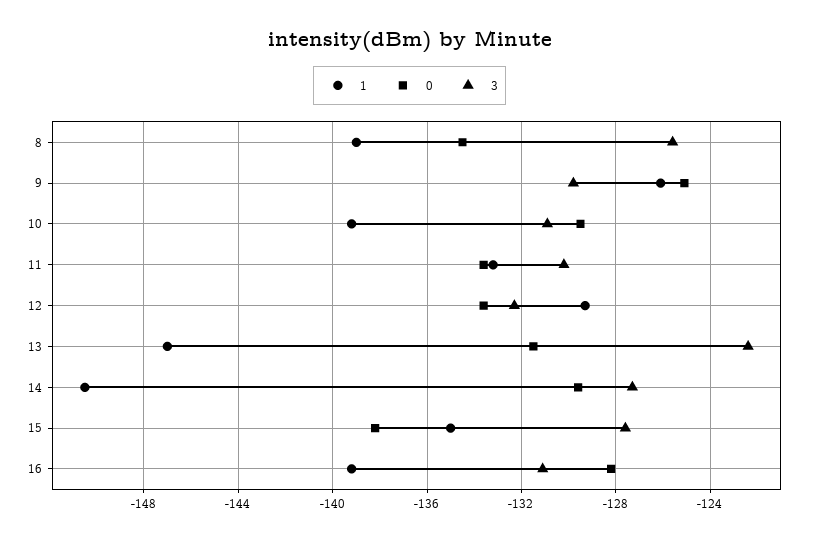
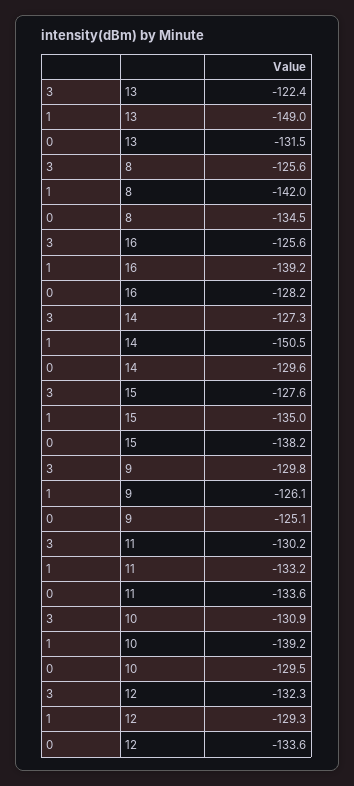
  {
    "1": {
-     "8": -139,
+     "8": -142,
      "9": -126.1,
      "10": -139.2,
      "11": -133.2,
      "12": -129.3,
-     "13": -147,
+     "13": -149,
      "14": -150.5,
      "15": -135,
      "16": -139.2
    },
    "0": {
      "8": -134.5,
      "9": -125.1,
      "10": -129.5,
      "11": -133.6,
      "12": -133.6,
      "13": -131.5,
      "14": -129.6,
      "15": -138.2,
      "16": -128.2
    },
    "3": {
      "8": -125.6,
      "9": -129.8,
      "10": -130.9,
      "11": -130.2,
      "12": -132.3,
      "13": -122.4,
      "14": -127.3,
      "15": -127.6,
-     "16": -131
+     "16": -125.6
    }
  }

